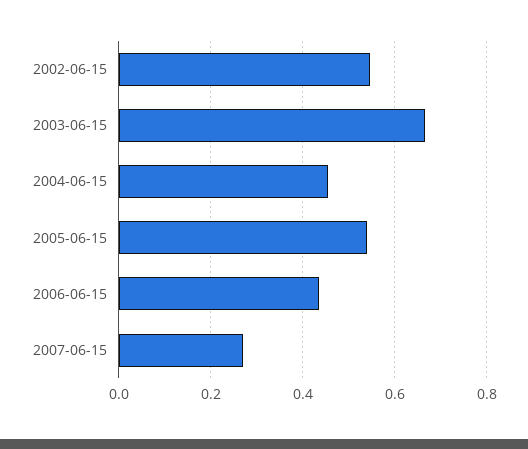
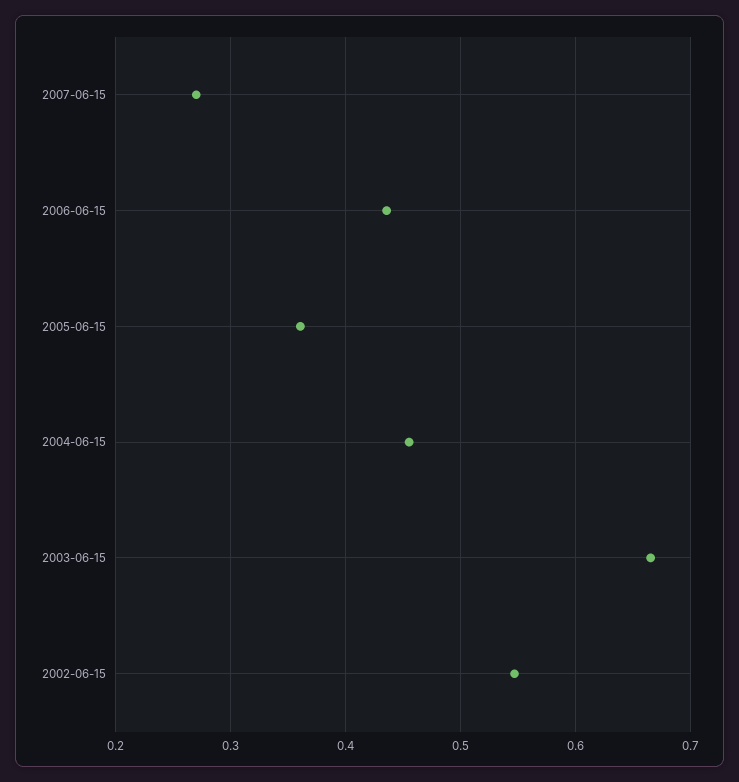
  {
    "2002-06-15": 0.55,
    "2003-06-15": 0.67,
    "2004-06-15": 0.46,
-   "2005-06-15": 0.54,
+   "2005-06-15": 0.36,
    "2006-06-15": 0.44,
    "2007-06-15": 0.27
  }

